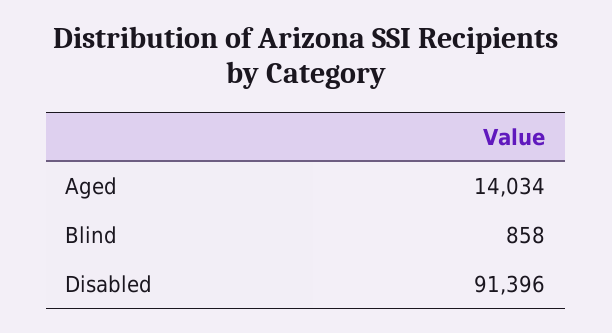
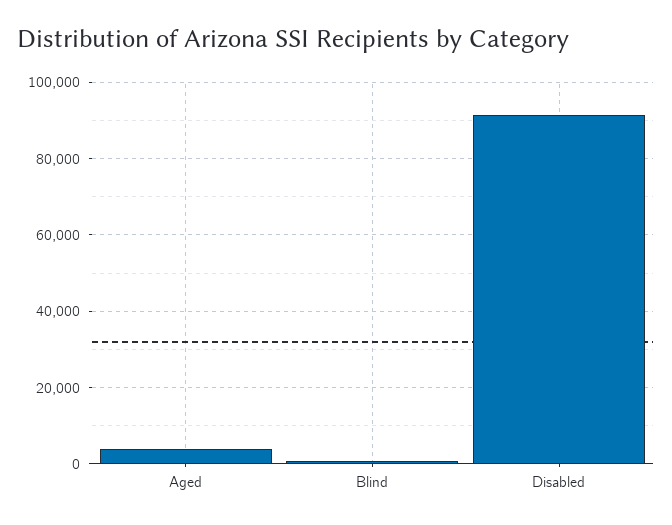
  {
-   "Aged": 14034,
+   "Aged": 4000,
    "Blind": 858,
    "Disabled": 91396
  }

